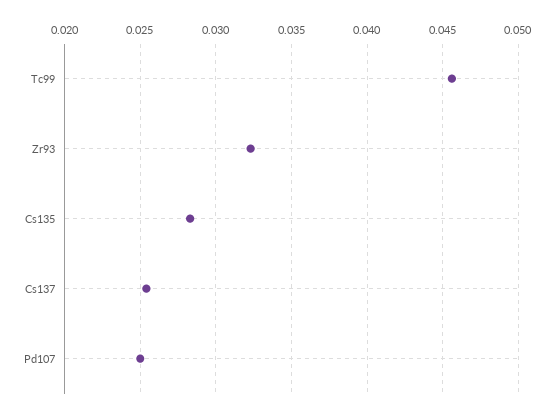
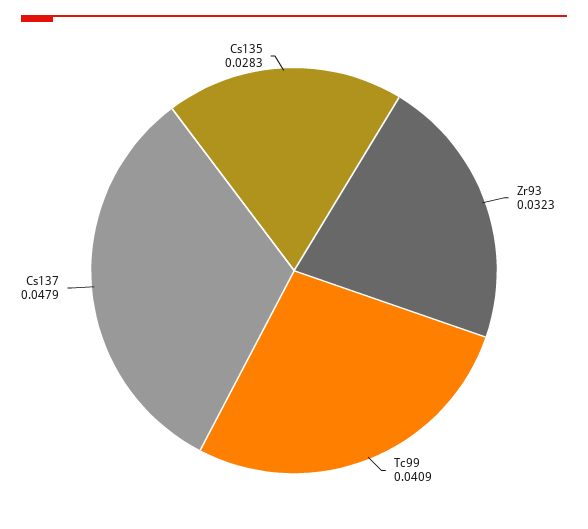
  {
-   "Tc99": 0.0455,
+   "Tc99": 0.0409,
    "Zr93": 0.0323,
    "Cs135": 0.0283,
-   "Cs137": 0.0255,
+   "Cs137": 0.0479
-   "Pd107": 0.025
  }

